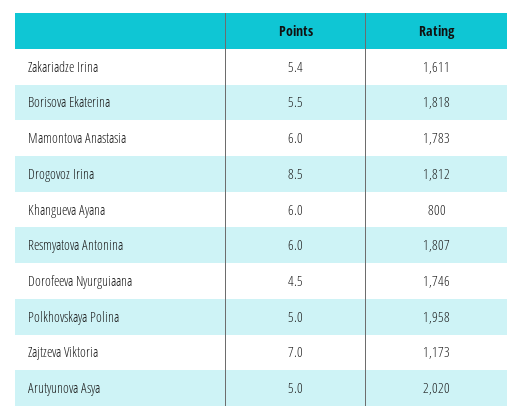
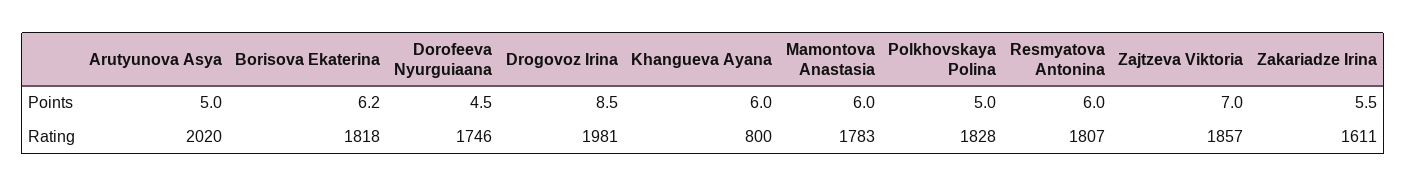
  {
    "Points": {
-     "Zakariadze Irina": 5.4,
+     "Zakariadze Irina": 5.5,
-     "Borisova Ekaterina": 5.5,
+     "Borisova Ekaterina": 6.2,
      "Mamontova Anastasia": 6,
      "Drogovoz Irina": 8.5,
      "Khangueva Ayana": 6,
      "Resmyatova Antonina": 6,
      "Dorofeeva Nyurguiaana": 4.5,
      "Polkhovskaya Polina": 5,
      "Zajtzeva Viktoria": 7,
      "Arutyunova Asya": 5
    },
    "Rating": {
      "Zakariadze Irina": 1611,
      "Borisova Ekaterina": 1818,
      "Mamontova Anastasia": 1783,
-     "Drogovoz Irina": 1812,
+     "Drogovoz Irina": 1981,
      "Khangueva Ayana": 800,
      "Resmyatova Antonina": 1807,
      "Dorofeeva Nyurguiaana": 1746,
-     "Polkhovskaya Polina": 1958,
+     "Polkhovskaya Polina": 1828,
-     "Zajtzeva Viktoria": 1173,
+     "Zajtzeva Viktoria": 1857,
      "Arutyunova Asya": 2020
    }
  }

